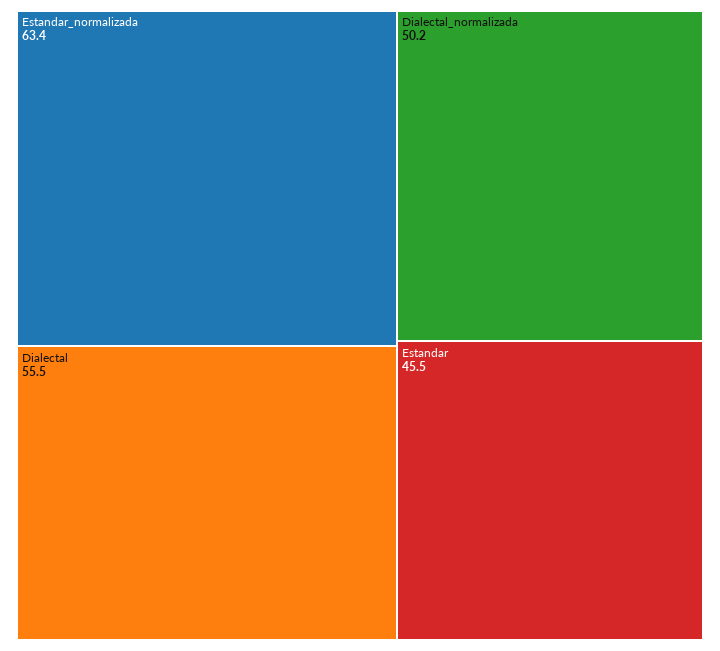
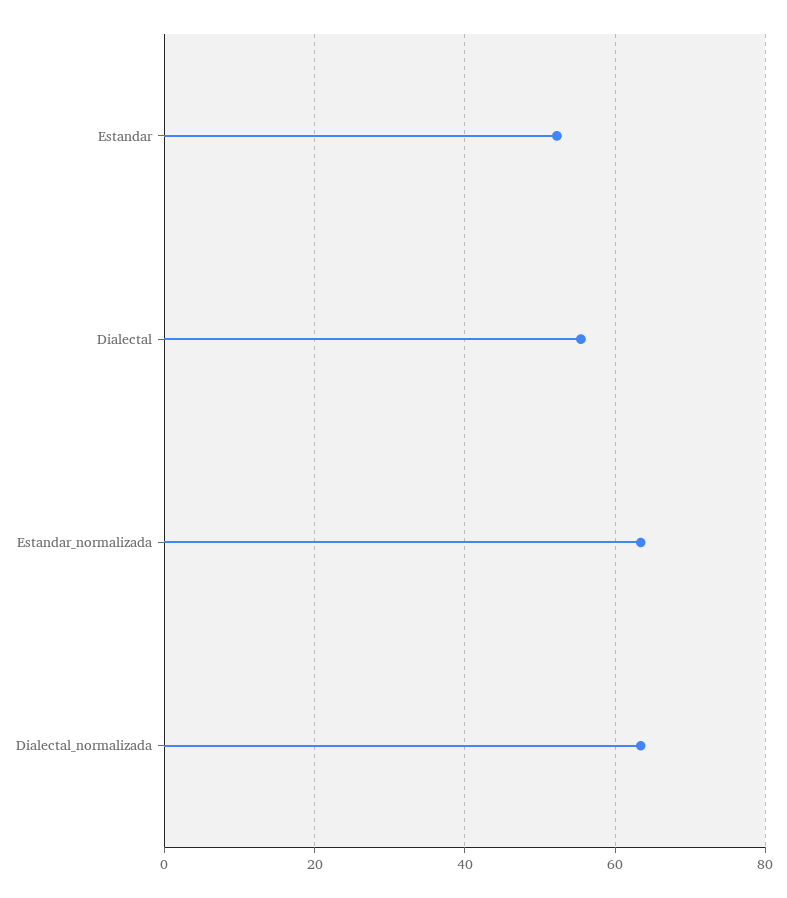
  {
    "Estandar_normalizada": 63.4,
    "Dialectal": 55.5,
-   "Dialectal_normalizada": 50.2,
+   "Dialectal_normalizada": 64,
-   "Estandar": 45.5
+   "Estandar": 52
  }

